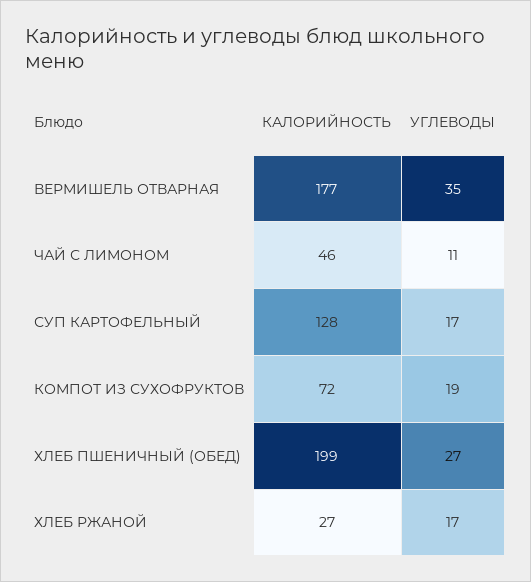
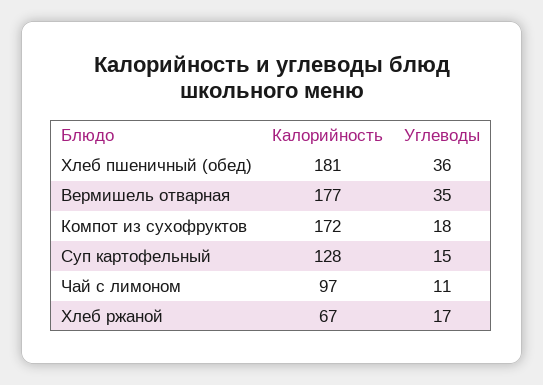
  {
    "КАЛОРИЙНОСТЬ": {
      "ВЕРМИШЕЛЬ ОТВАРНАЯ": 177,
-     "ЧАЙ С ЛИМОНОМ": 46,
+     "ЧАЙ С ЛИМОНОМ": 97,
      "СУП КАРТОФЕЛЬНЫЙ": 128,
-     "КОМПОТ ИЗ СУХОФРУКТОВ": 72,
+     "КОМПОТ ИЗ СУХОФРУКТОВ": 172,
-     "ХЛЕБ ПШЕНИЧНЫЙ (ОБЕД)": 199,
+     "ХЛЕБ ПШЕНИЧНЫЙ (ОБЕД)": 181,
-     "ХЛЕБ РЖАНОЙ": 27
+     "ХЛЕБ РЖАНОЙ": 67
    },
    "УГЛЕВОДЫ": {
      "ВЕРМИШЕЛЬ ОТВАРНАЯ": 35,
      "ЧАЙ С ЛИМОНОМ": 11,
-     "СУП КАРТОФЕЛЬНЫЙ": 17,
+     "СУП КАРТОФЕЛЬНЫЙ": 15,
-     "КОМПОТ ИЗ СУХОФРУКТОВ": 19,
+     "КОМПОТ ИЗ СУХОФРУКТОВ": 18,
-     "ХЛЕБ ПШЕНИЧНЫЙ (ОБЕД)": 27,
+     "ХЛЕБ ПШЕНИЧНЫЙ (ОБЕД)": 36,
      "ХЛЕБ РЖАНОЙ": 17
    }
  }

